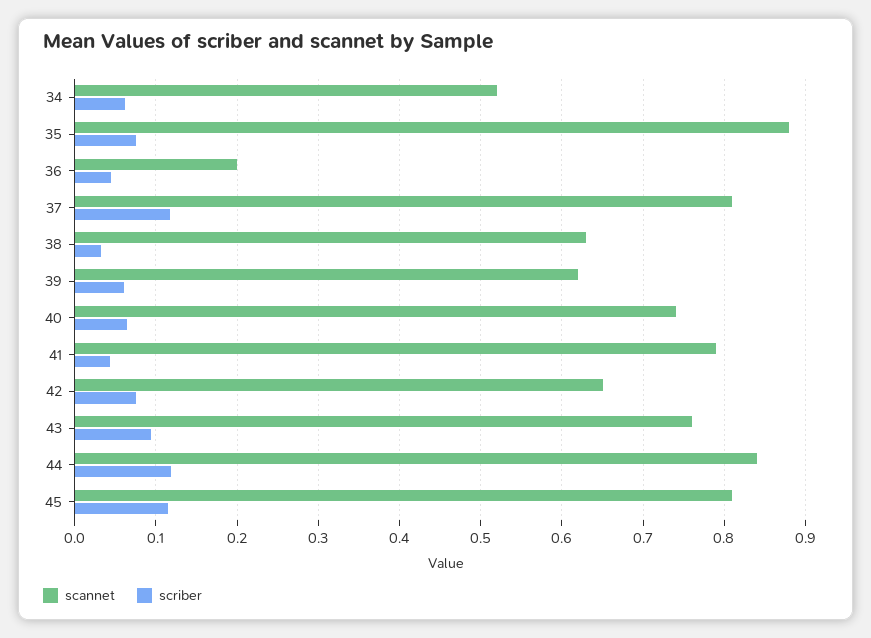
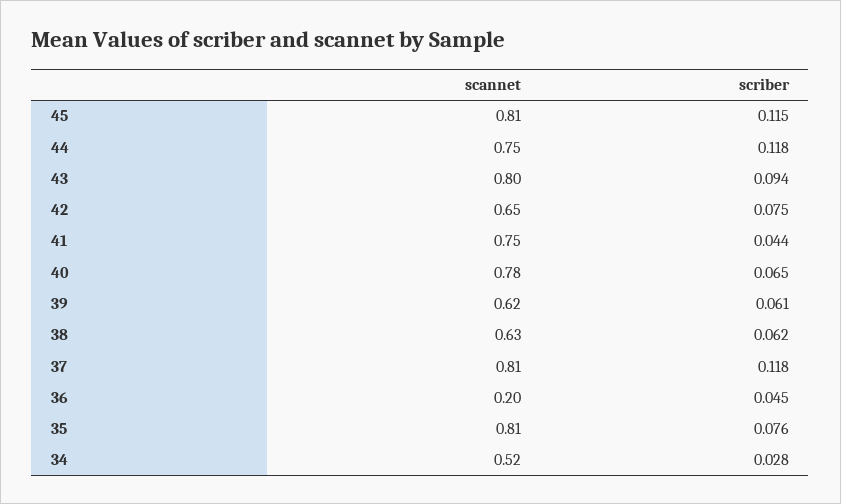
  {
    "scannet": {
      "34": 0.52,
-     "35": 0.88,
+     "35": 0.81,
      "36": 0.2,
      "37": 0.81,
      "38": 0.63,
      "39": 0.62,
-     "40": 0.74,
+     "40": 0.78,
-     "41": 0.79,
+     "41": 0.75,
      "42": 0.65,
-     "43": 0.76,
+     "43": 0.8,
-     "44": 0.84,
+     "44": 0.75,
      "45": 0.81
    },
    "scriber": {
-     "34": 0.06,
+     "34": 0.028,
      "35": 0.076,
      "36": 0.045,
      "37": 0.118,
-     "38": 0.03,
+     "38": 0.062,
      "39": 0.061,
      "40": 0.065,
      "41": 0.044,
      "42": 0.075,
      "43": 0.094,
      "44": 0.118,
      "45": 0.115
    }
  }

